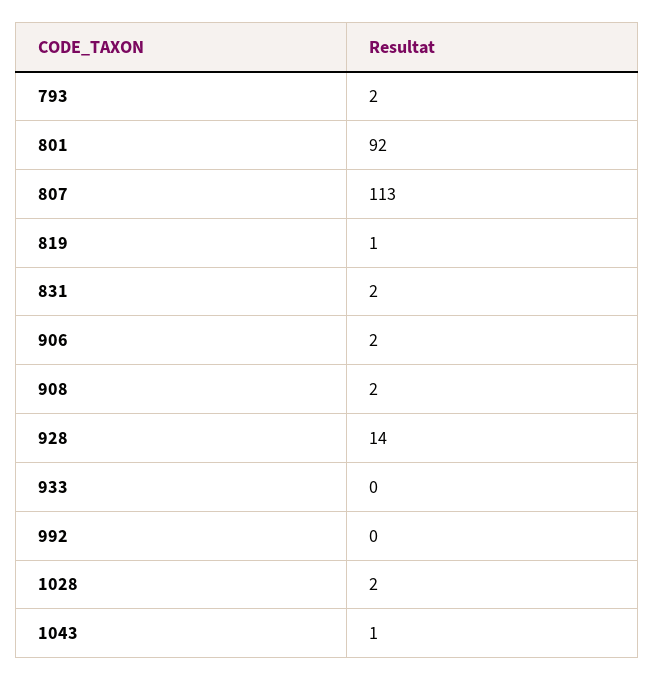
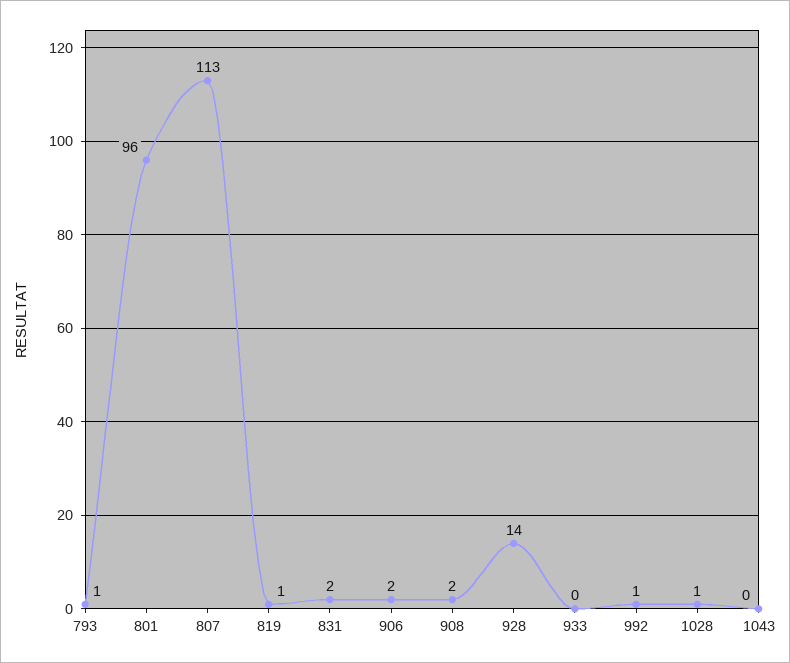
  {
-   "793": 2,
+   "793": 1,
-   "801": 92,
+   "801": 96,
    "807": 113,
    "819": 1,
    "831": 2,
    "906": 2,
    "908": 2,
    "928": 14,
    "933": 0,
-   "992": 0,
+   "992": 1,
-   "1028": 2,
+   "1028": 1,
-   "1043": 1
+   "1043": 0
  }

